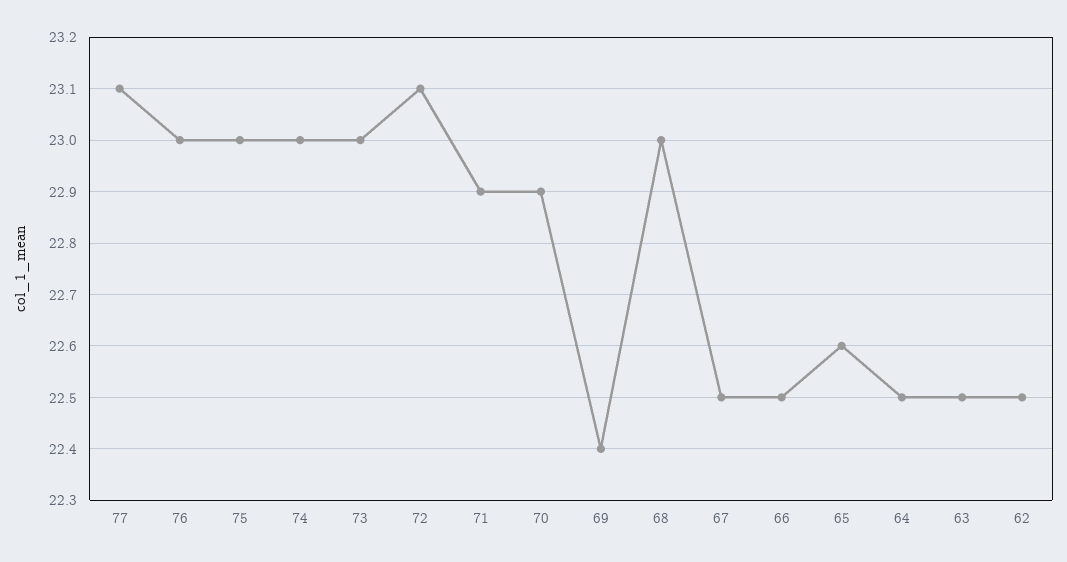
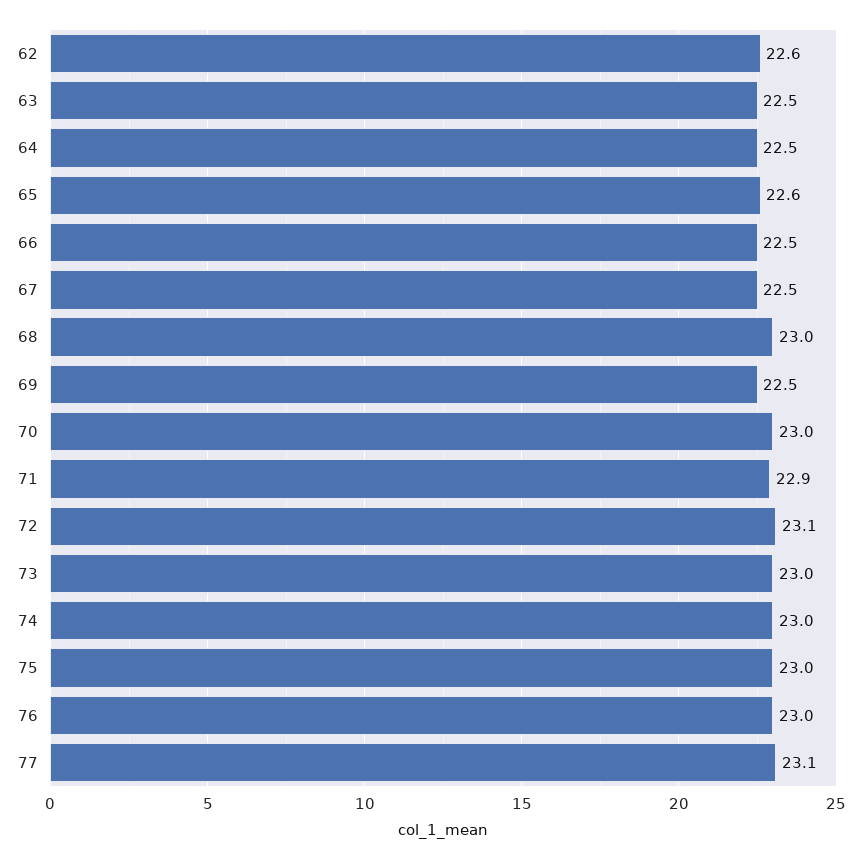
  {
    "77": 23.1,
    "76": 23,
    "75": 23,
    "74": 23,
    "73": 23,
    "72": 23.1,
    "71": 22.9,
-   "70": 22.9,
+   "70": 23,
-   "69": 22.4,
+   "69": 22.5,
    "68": 23,
    "67": 22.5,
    "66": 22.5,
    "65": 22.6,
    "64": 22.5,
    "63": 22.5,
-   "62": 22.5
+   "62": 22.6
  }

